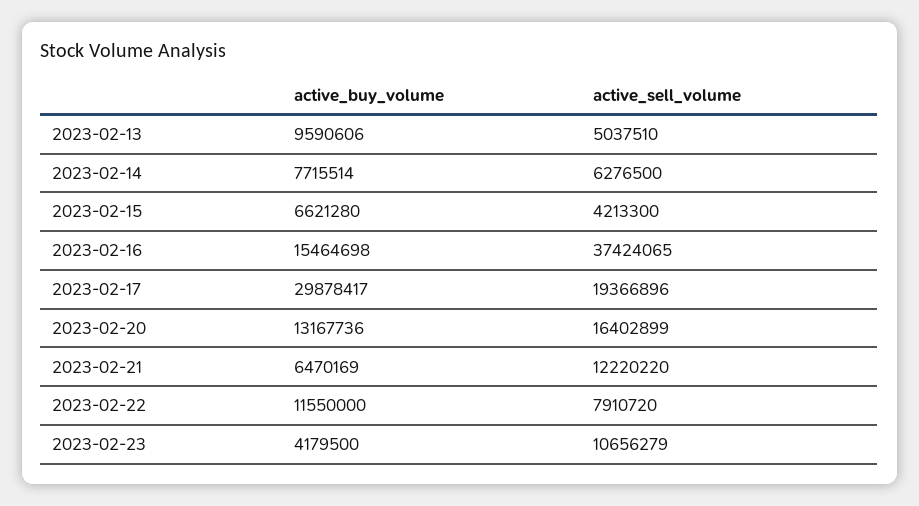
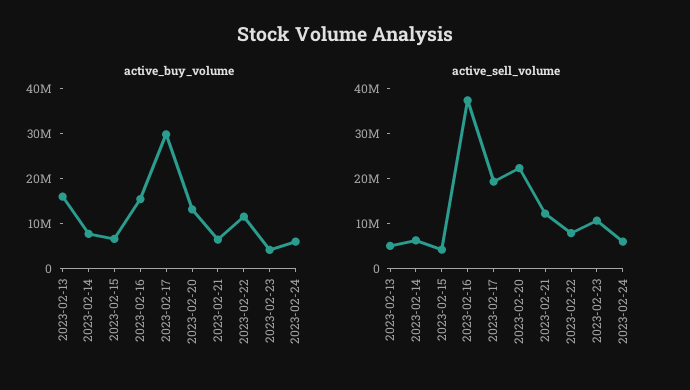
  {
    "active_buy_volume": {
-     "2023-02-13": 9590606,
+     "2023-02-13": 16000000,
      "2023-02-14": 7715514,
      "2023-02-15": 6621280,
      "2023-02-16": 15464698,
      "2023-02-17": 29878417,
      "2023-02-20": 13167736,
      "2023-02-21": 6470169,
      "2023-02-22": 11550000,
-     "2023-02-23": 4179500
+     "2023-02-23": 4179500,
+     "2023-02-24": 6000000
    },
    "active_sell_volume": {
      "2023-02-13": 5037510,
      "2023-02-14": 6276500,
      "2023-02-15": 4213300,
      "2023-02-16": 37424065,
      "2023-02-17": 19366896,
-     "2023-02-20": 16402899,
+     "2023-02-20": 22000000,
      "2023-02-21": 12220220,
      "2023-02-22": 7910720,
-     "2023-02-23": 10656279
+     "2023-02-23": 10656279,
+     "2023-02-24": 6000000
    }
  }

